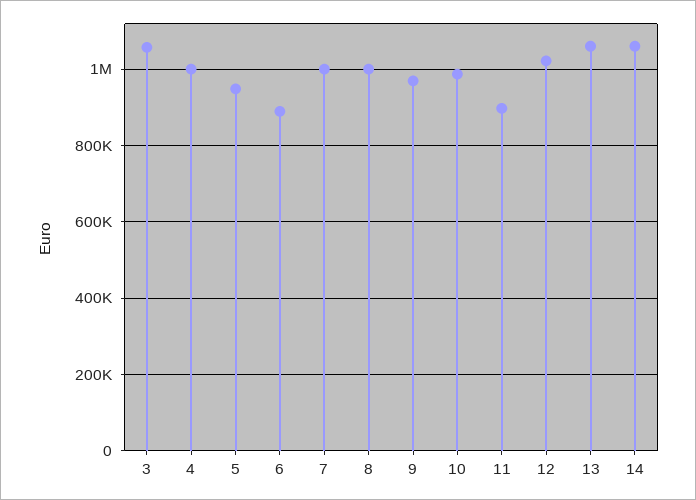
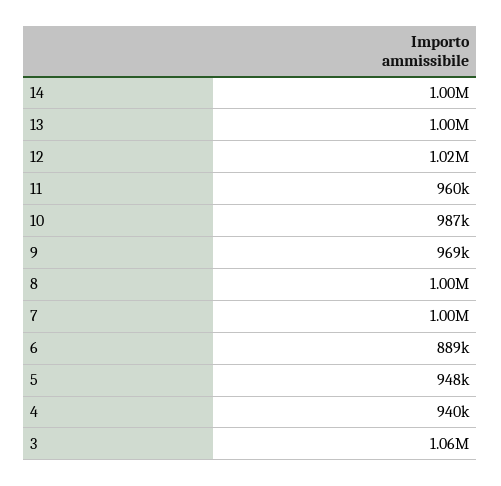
  {
    "3": 1060000,
-   "4": 1000000,
+   "4": 940000,
    "5": 948000,
    "6": 889000,
    "7": 1000000,
    "8": 1000000,
    "9": 969000,
    "10": 987000,
-   "11": 900000,
+   "11": 960000,
    "12": 1020000,
-   "13": 1060000,
+   "13": 1000000,
-   "14": 1060000
+   "14": 1000000
  }

